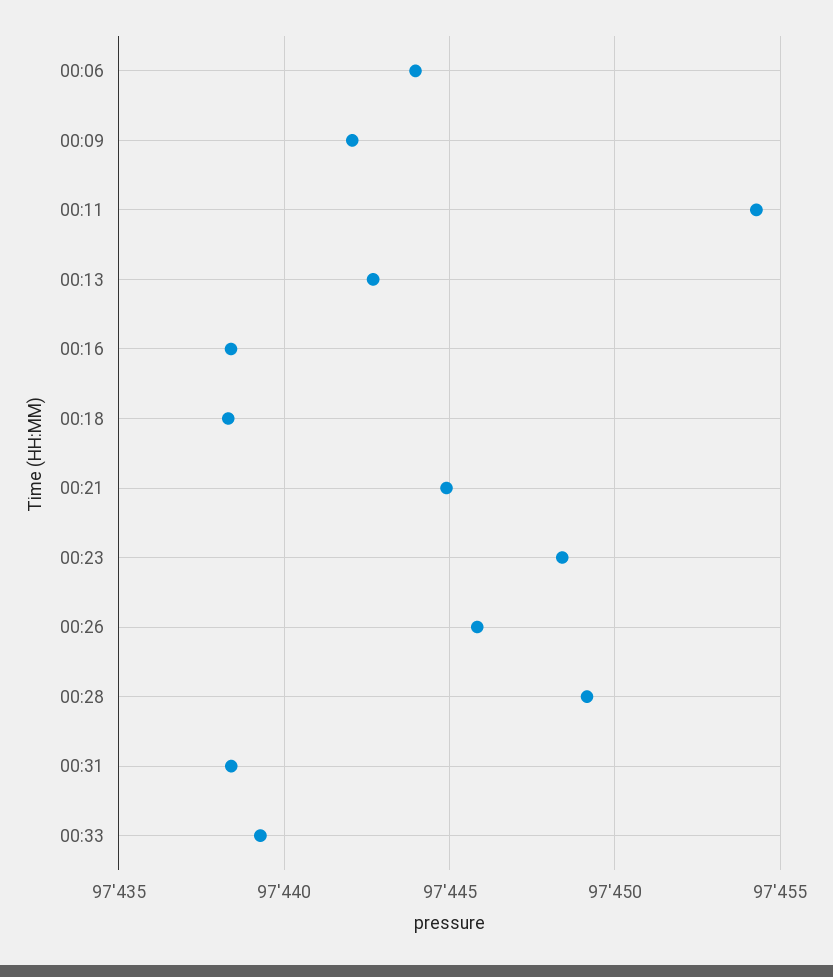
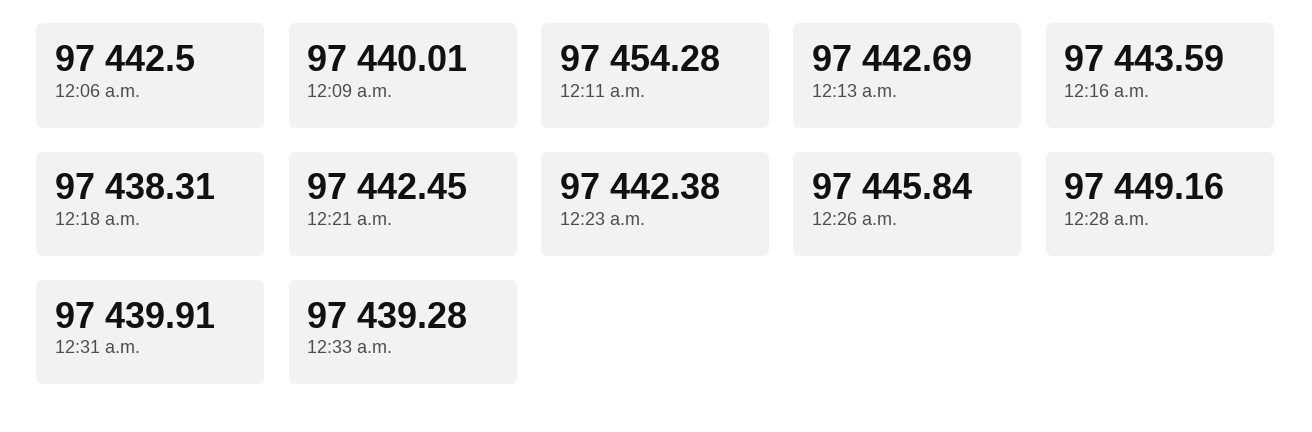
  {
-   "00:06": 97444,
+   "00:06": 97442.5,
-   "00:09": 97442,
+   "00:09": 97440.01,
    "00:11": 97454.28,
    "00:13": 97442.69,
-   "00:16": 97438.5,
+   "00:16": 97443.59,
    "00:18": 97438.31,
-   "00:21": 97445,
+   "00:21": 97442.45,
-   "00:23": 97448.5,
+   "00:23": 97442.38,
    "00:26": 97445.84,
    "00:28": 97449.16,
-   "00:31": 97438.5,
+   "00:31": 97439.91,
    "00:33": 97439.28
  }

